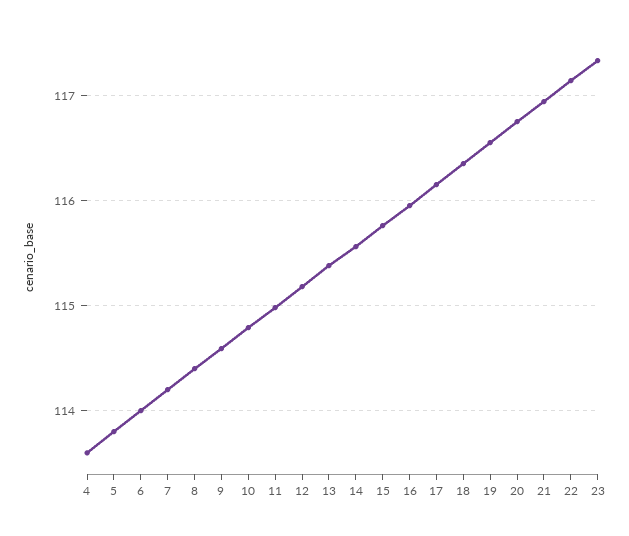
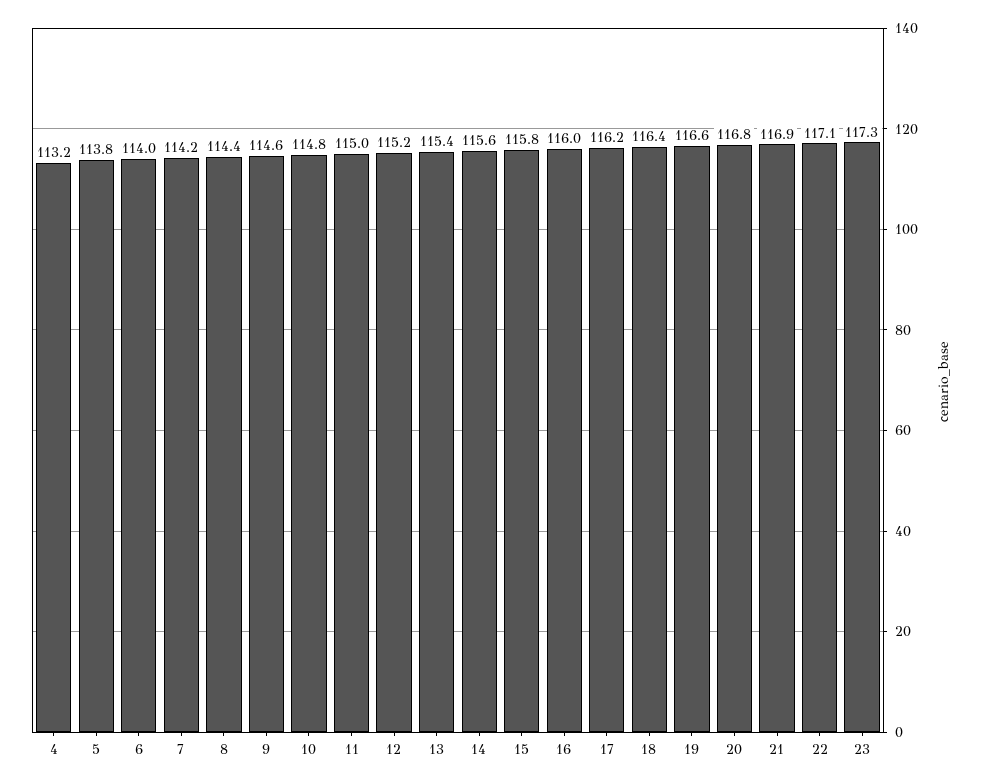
  {
-   "4": 113.6,
+   "4": 113.2,
    "5": 113.8,
    "6": 114,
    "7": 114.2,
    "8": 114.4,
    "9": 114.6,
    "10": 114.8,
    "11": 115,
    "12": 115.2,
    "13": 115.4,
    "14": 115.6,
    "15": 115.8,
    "16": 116,
    "17": 116.2,
    "18": 116.4,
    "19": 116.6,
    "20": 116.8,
    "21": 116.9,
    "22": 117.1,
    "23": 117.3
  }

